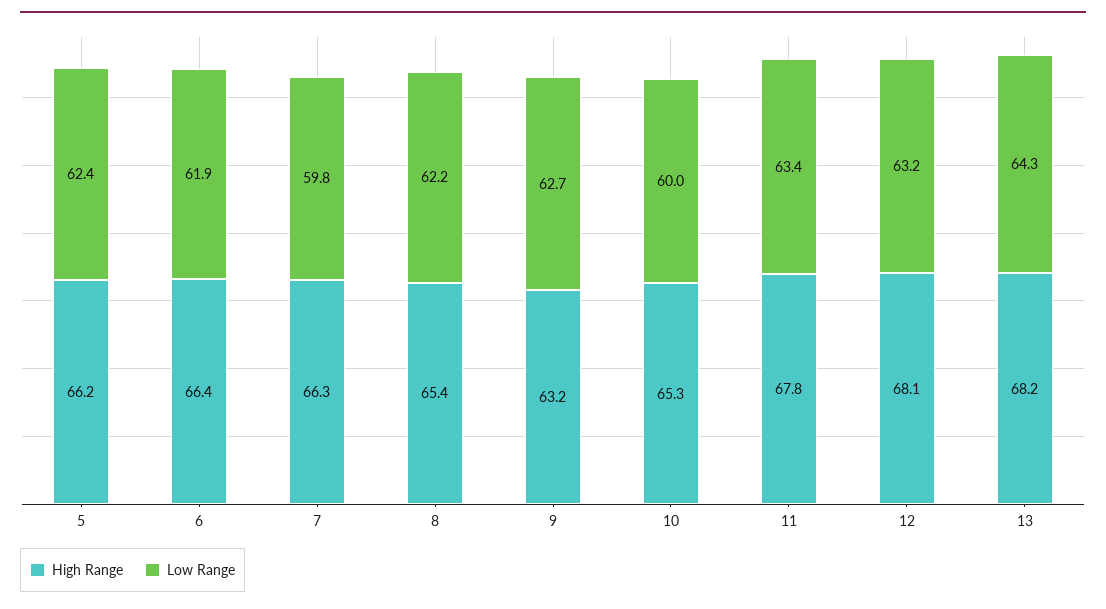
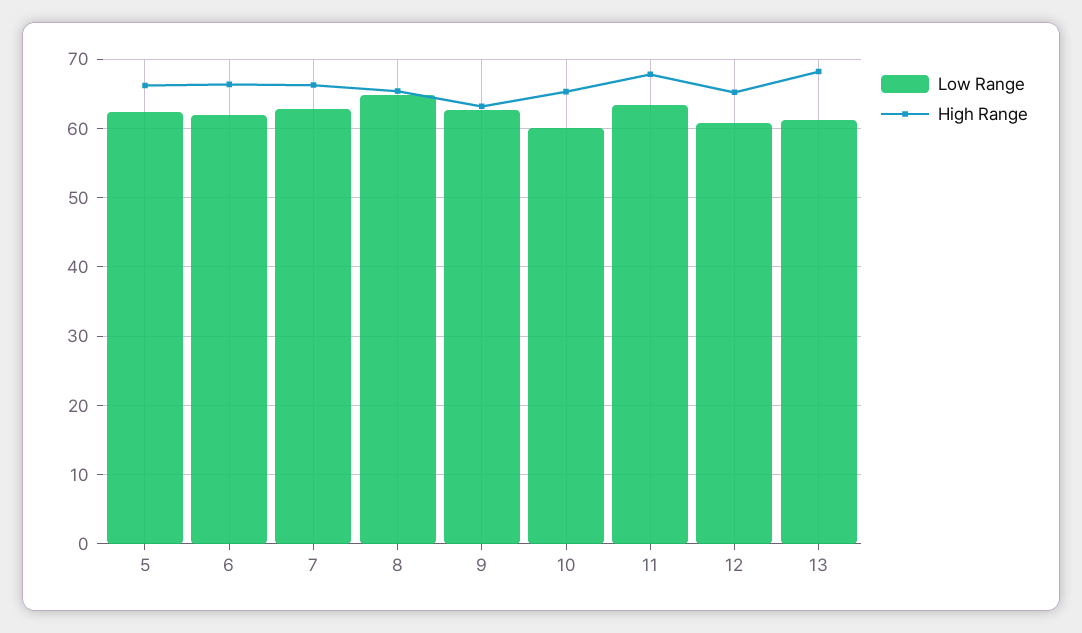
  {
    "High Range": {
      "5": 66.2,
      "6": 66.4,
      "7": 66.3,
      "8": 65.4,
      "9": 63.2,
      "10": 65.3,
      "11": 67.8,
-     "12": 68.1,
+     "12": 65,
      "13": 68.2
    },
    "Low Range": {
      "5": 62.4,
      "6": 61.9,
-     "7": 59.8,
+     "7": 63,
-     "8": 62.2,
+     "8": 65,
      "9": 62.7,
      "10": 60,
      "11": 63.4,
-     "12": 63.2,
+     "12": 61,
-     "13": 64.3
+     "13": 61
    }
  }

